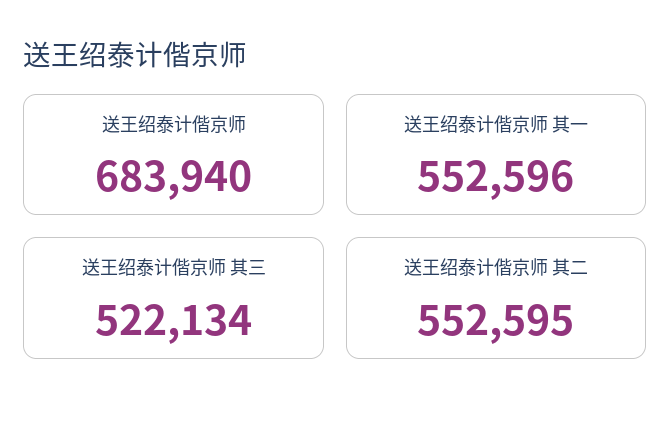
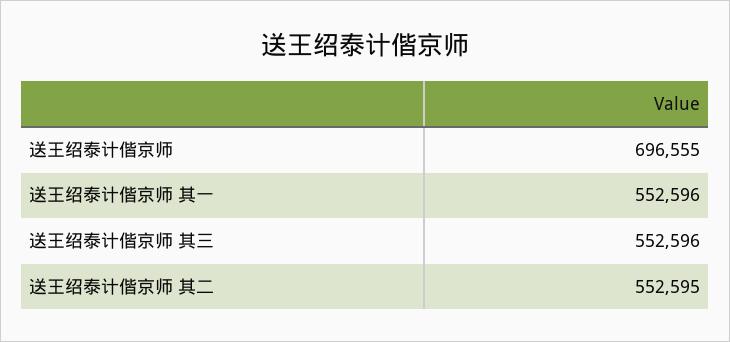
  {
-   "送王绍泰计偕京师": 683940,
+   "送王绍泰计偕京师": 696555,
    "送王绍泰计偕京师 其一": 552596,
-   "送王绍泰计偕京师 其三": 522134,
+   "送王绍泰计偕京师 其三": 552596,
    "送王绍泰计偕京师 其二": 552595
  }

